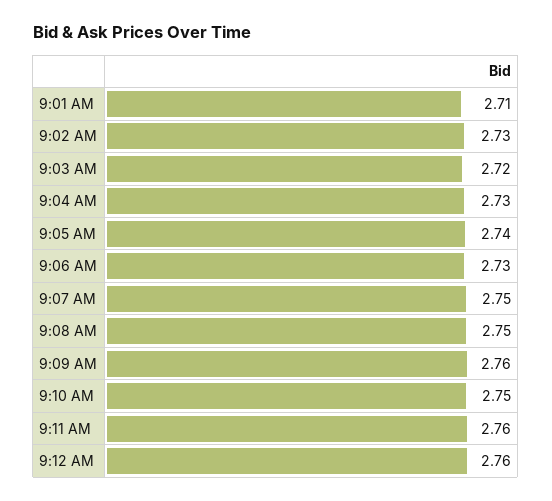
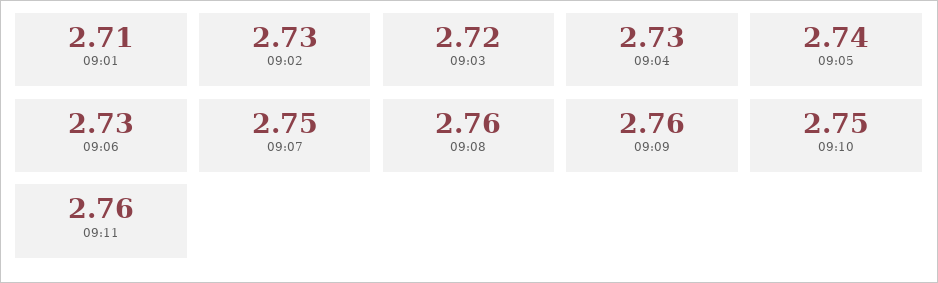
  {
    "9:01 AM": 2.71,
    "9:02 AM": 2.73,
    "9:03 AM": 2.72,
    "9:04 AM": 2.73,
    "9:05 AM": 2.74,
    "9:06 AM": 2.73,
    "9:07 AM": 2.75,
-   "9:08 AM": 2.75,
+   "9:08 AM": 2.76,
    "9:09 AM": 2.76,
    "9:10 AM": 2.75,
-   "9:11 AM": 2.76,
+   "9:11 AM": 2.76
-   "9:12 AM": 2.76
  }

